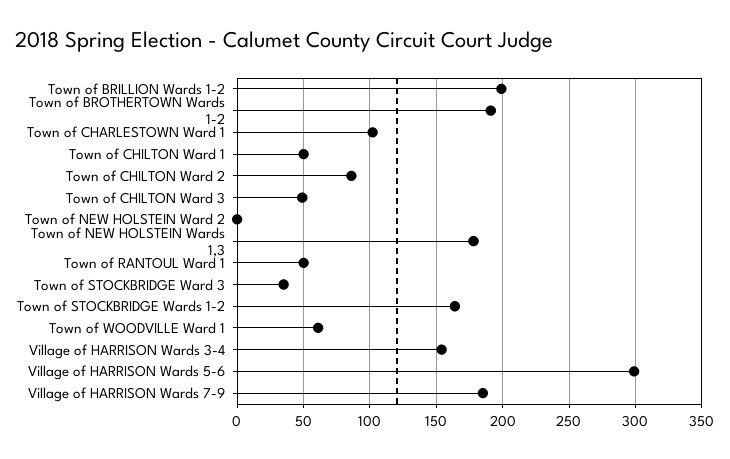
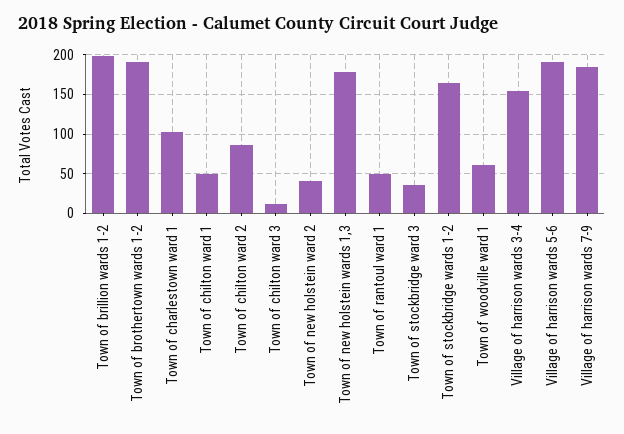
  {
    "Town of BRILLION Wards 1-2": 200,
    "Town of BROTHERTOWN Wards 1-2": 190,
    "Town of CHARLESTOWN Ward 1": 100,
    "Town of CHILTON Ward 1": 50,
    "Town of CHILTON Ward 2": 85,
-   "Town of CHILTON Ward 3": 50,
+   "Town of CHILTON Ward 3": 10,
-   "Town of NEW HOLSTEIN Ward 2": 0,
+   "Town of NEW HOLSTEIN Ward 2": 40,
    "Town of NEW HOLSTEIN Wards 1,3": 180,
    "Town of RANTOUL Ward 1": 50,
    "Town of STOCKBRIDGE Ward 3": 35,
    "Town of STOCKBRIDGE Wards 1-2": 165,
    "Town of WOODVILLE Ward 1": 60,
    "Village of HARRISON Wards 3-4": 155,
-   "Village of HARRISON Wards 5-6": 300,
+   "Village of HARRISON Wards 5-6": 190,
    "Village of HARRISON Wards 7-9": 185
  }

